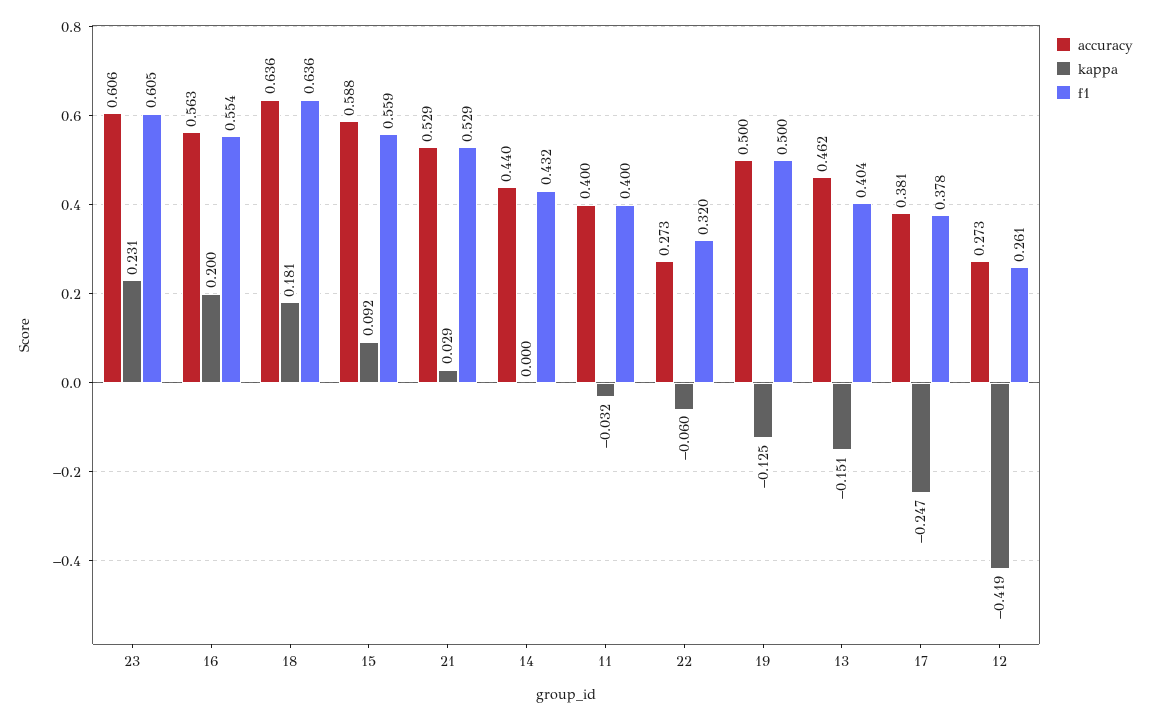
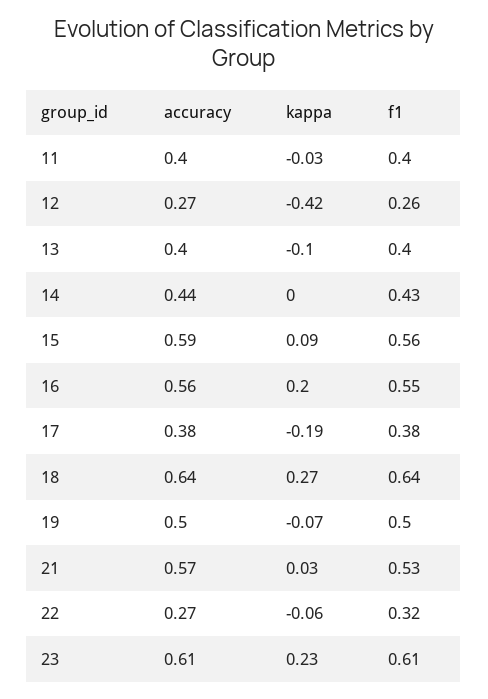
  {
    "accuracy": {
      "23": 0.606,
      "16": 0.563,
      "18": 0.636,
      "15": 0.588,
-     "21": 0.529,
+     "21": 0.57,
      "14": 0.44,
      "11": 0.4,
      "22": 0.273,
      "19": 0.5,
-     "13": 0.462,
+     "13": 0.4,
      "17": 0.381,
      "12": 0.273
    },
    "kappa": {
      "23": 0.231,
      "16": 0.2,
-     "18": 0.181,
+     "18": 0.27,
      "15": 0.092,
      "21": 0.029,
      "14": 0,
      "11": -0.032,
      "22": -0.06,
-     "19": -0.125,
+     "19": -0.07,
-     "13": -0.151,
+     "13": -0.1,
-     "17": -0.247,
+     "17": -0.19,
      "12": -0.419
    },
    "f1": {
      "23": 0.605,
      "16": 0.554,
      "18": 0.636,
      "15": 0.559,
      "21": 0.529,
      "14": 0.432,
      "11": 0.4,
      "22": 0.32,
      "19": 0.5,
      "13": 0.404,
      "17": 0.378,
      "12": 0.261
    }
  }

